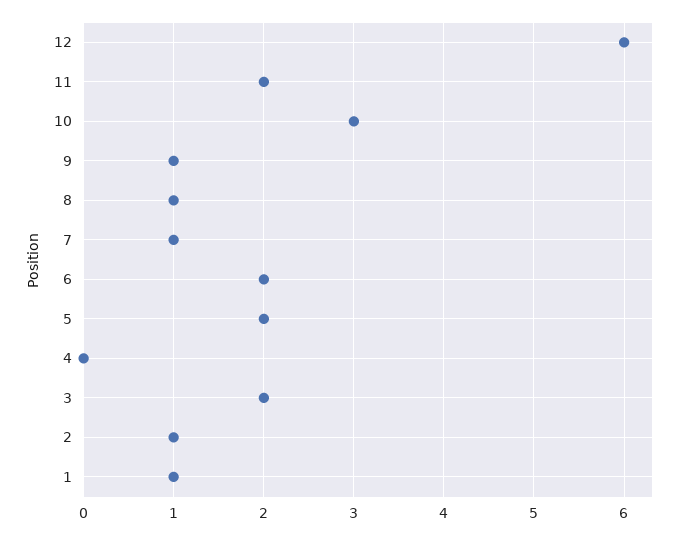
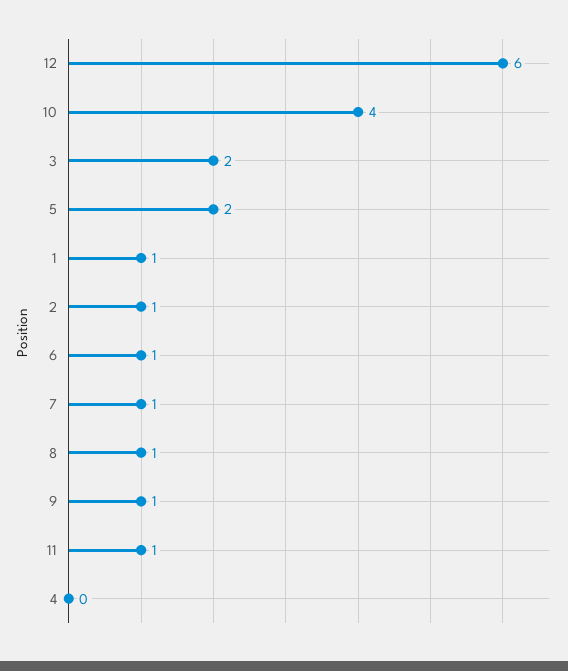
  {
    "12": 6,
-   "11": 2,
+   "11": 1,
-   "10": 3,
+   "10": 4,
    "9": 1,
    "8": 1,
    "7": 1,
-   "6": 2,
+   "6": 1,
    "5": 2,
    "4": 0,
    "3": 2,
    "2": 1,
    "1": 1
  }

